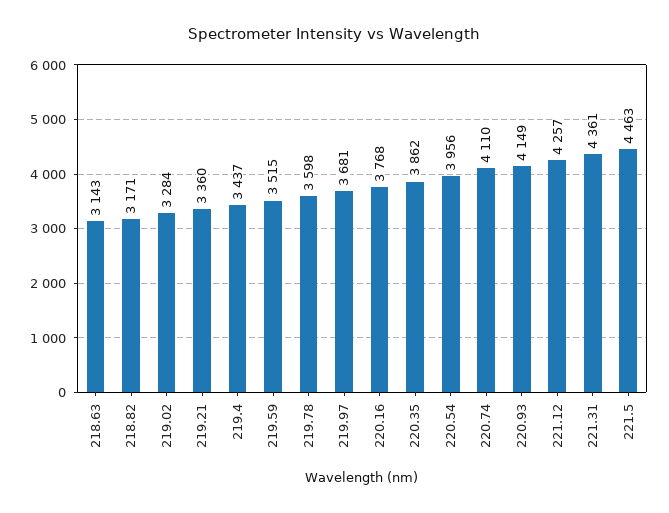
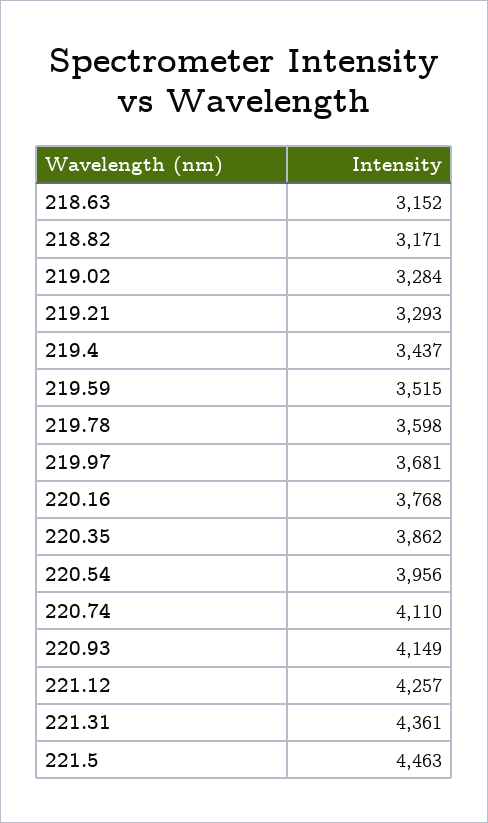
  {
-   "218.63": 3143,
+   "218.63": 3152,
    "218.82": 3171,
    "219.02": 3284,
-   "219.21": 3360,
+   "219.21": 3293,
    "219.4": 3437,
    "219.59": 3515,
    "219.78": 3598,
    "219.97": 3681,
    "220.16": 3768,
    "220.35": 3862,
    "220.54": 3956,
    "220.74": 4110,
    "220.93": 4149,
    "221.12": 4257,
    "221.31": 4361,
    "221.5": 4463
  }

